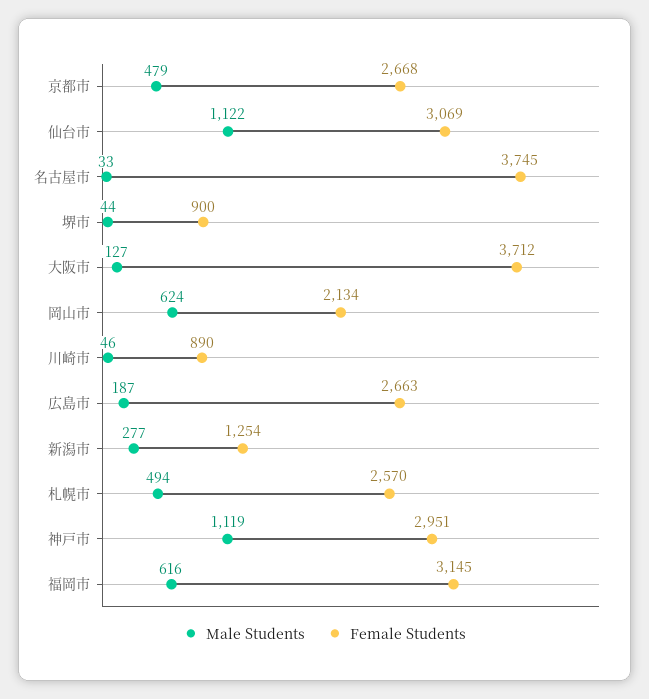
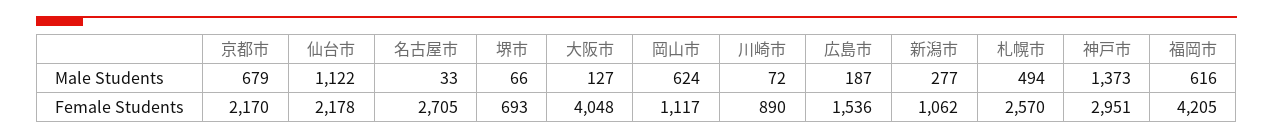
  {
    "Male Students": {
-     "京都市": 479,
+     "京都市": 679,
      "仙台市": 1122,
      "名古屋市": 33,
-     "堺市": 44,
+     "堺市": 66,
      "大阪市": 127,
      "岡山市": 624,
-     "川崎市": 46,
+     "川崎市": 72,
      "広島市": 187,
      "新潟市": 277,
      "札幌市": 494,
-     "神戸市": 1119,
+     "神戸市": 1373,
      "福岡市": 616
    },
    "Female Students": {
-     "京都市": 2668,
+     "京都市": 2170,
-     "仙台市": 3069,
+     "仙台市": 2178,
-     "名古屋市": 3745,
+     "名古屋市": 2705,
-     "堺市": 900,
+     "堺市": 693,
-     "大阪市": 3712,
+     "大阪市": 4048,
-     "岡山市": 2134,
+     "岡山市": 1117,
      "川崎市": 890,
-     "広島市": 2663,
+     "広島市": 1536,
-     "新潟市": 1254,
+     "新潟市": 1062,
      "札幌市": 2570,
      "神戸市": 2951,
-     "福岡市": 3145
+     "福岡市": 4205
    }
  }

